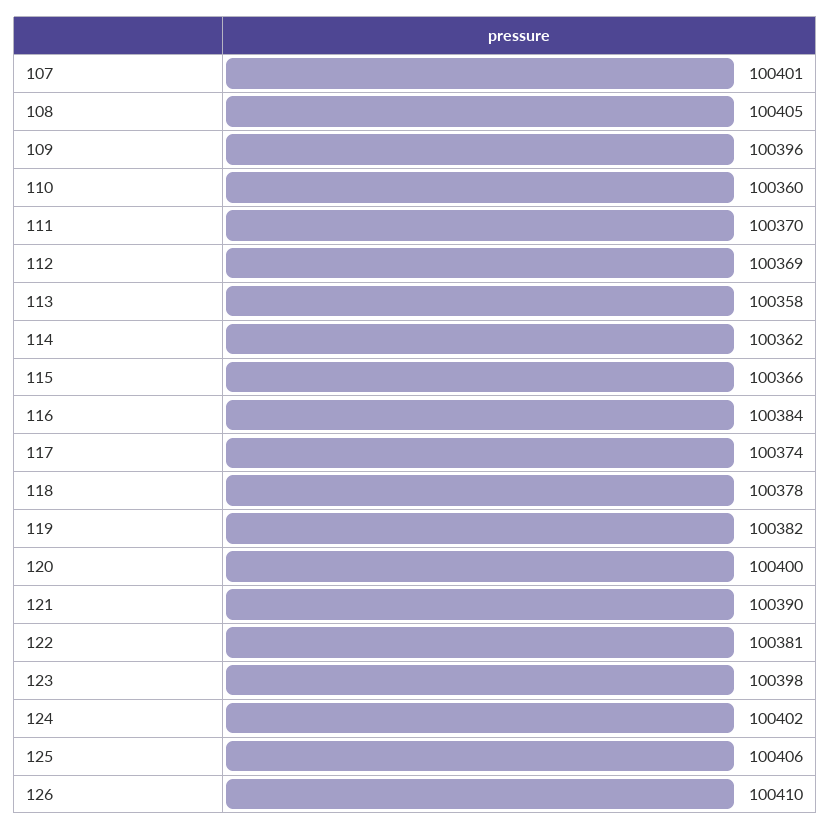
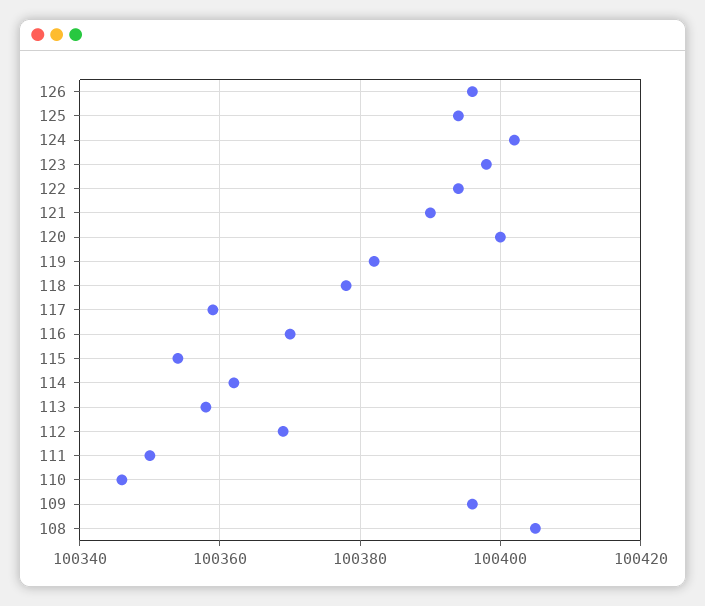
  {
-   "107": 100401,
    "108": 100405,
    "109": 100396,
-   "110": 100360,
+   "110": 100345,
-   "111": 100370,
+   "111": 100350,
    "112": 100369,
    "113": 100358,
    "114": 100362,
-   "115": 100366,
+   "115": 100355,
-   "116": 100384,
+   "116": 100370,
-   "117": 100374,
+   "117": 100360,
    "118": 100378,
    "119": 100382,
    "120": 100400,
    "121": 100390,
-   "122": 100381,
+   "122": 100395,
    "123": 100398,
    "124": 100402,
-   "125": 100406,
+   "125": 100395,
-   "126": 100410
+   "126": 100395
  }

